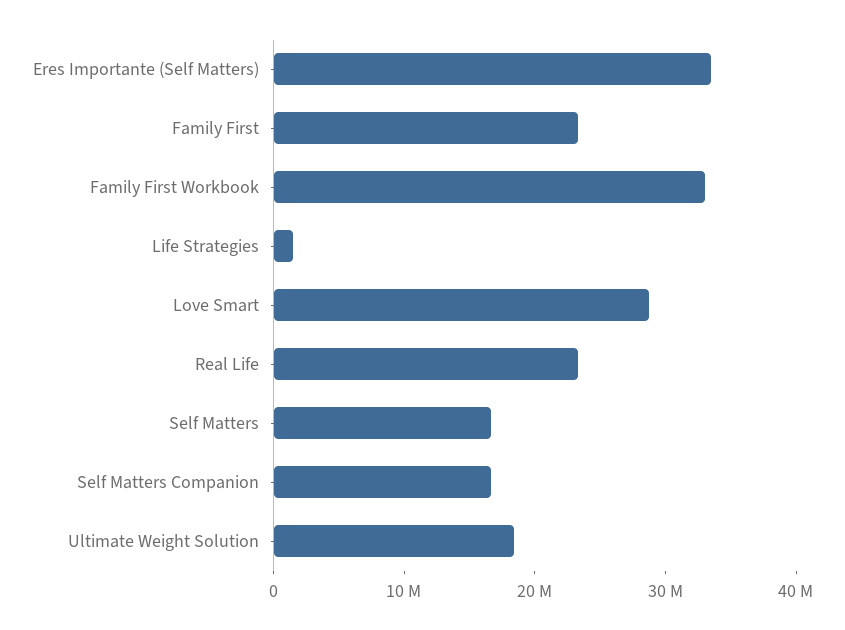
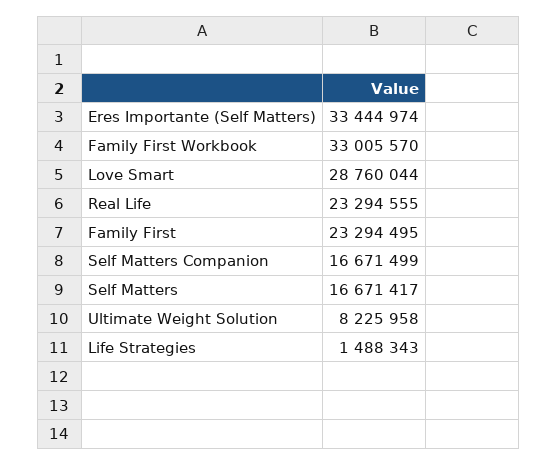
  {
    "Eres Importante (Self Matters)": 33444974,
    "Family First": 23294495,
    "Family First Workbook": 33005570,
    "Life Strategies": 1488343,
    "Love Smart": 28760044,
    "Real Life": 23294555,
    "Self Matters": 16671417,
    "Self Matters Companion": 16671499,
-   "Ultimate Weight Solution": 18000000
+   "Ultimate Weight Solution": 8225958
  }

